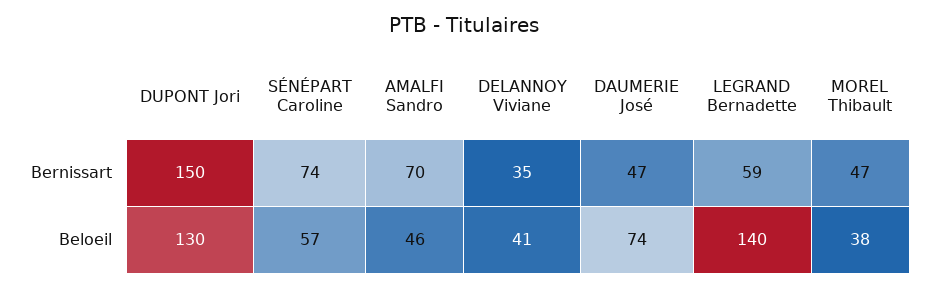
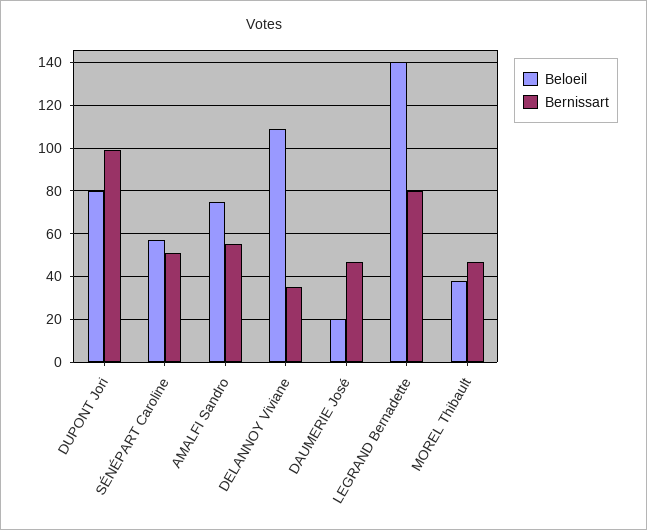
  {
    "Bernissart": {
-     "DUPONT Jori": 150,
+     "DUPONT Jori": 100,
-     "SÉNÉPART Caroline": 74,
+     "SÉNÉPART Caroline": 50,
-     "AMALFI Sandro": 70,
+     "AMALFI Sandro": 55,
      "DELANNOY Viviane": 35,
      "DAUMERIE José": 47,
-     "LEGRAND Bernadette": 59,
+     "LEGRAND Bernadette": 80,
      "MOREL Thibault": 47
    },
    "Beloeil": {
-     "DUPONT Jori": 130,
+     "DUPONT Jori": 80,
      "SÉNÉPART Caroline": 57,
-     "AMALFI Sandro": 46,
+     "AMALFI Sandro": 75,
-     "DELANNOY Viviane": 41,
+     "DELANNOY Viviane": 110,
-     "DAUMERIE José": 74,
+     "DAUMERIE José": 20,
      "LEGRAND Bernadette": 140,
      "MOREL Thibault": 38
    }
  }

